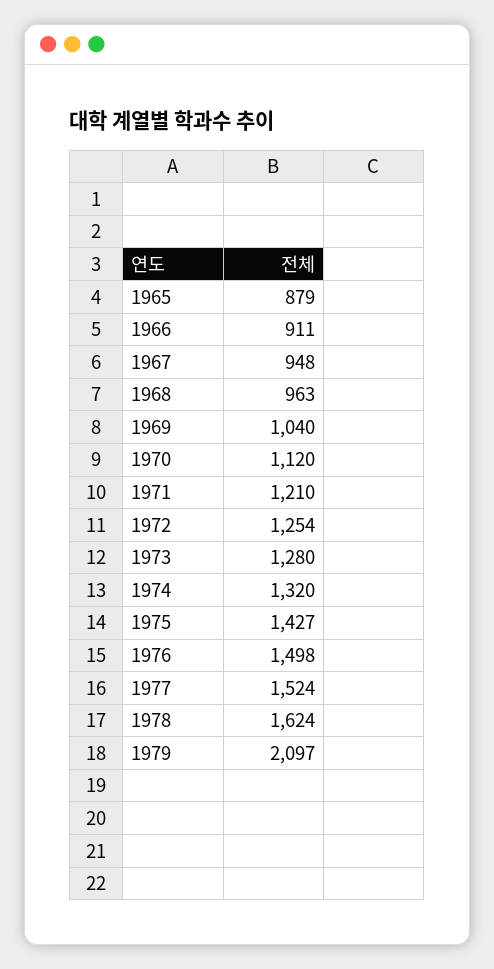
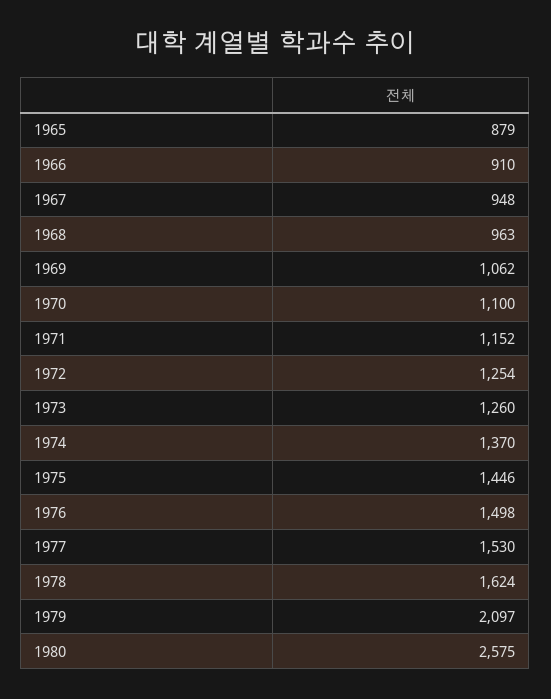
  {
    "1965": 879,
-   "1966": 911,
+   "1966": 910,
    "1967": 948,
    "1968": 963,
-   "1969": 1040,
+   "1969": 1062,
-   "1970": 1120,
+   "1970": 1100,
-   "1971": 1210,
+   "1971": 1152,
    "1972": 1254,
-   "1973": 1280,
+   "1973": 1260,
-   "1974": 1320,
+   "1974": 1370,
-   "1975": 1427,
+   "1975": 1446,
    "1976": 1498,
-   "1977": 1524,
+   "1977": 1530,
    "1978": 1624,
-   "1979": 2097
+   "1979": 2097,
+   "1980": 2575
  }

